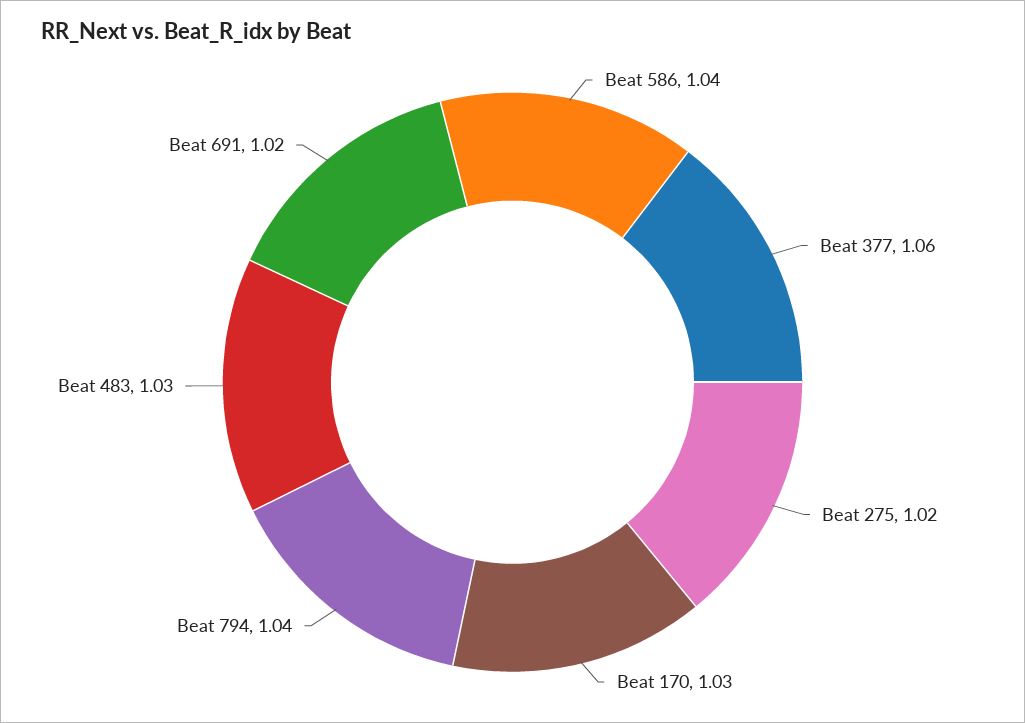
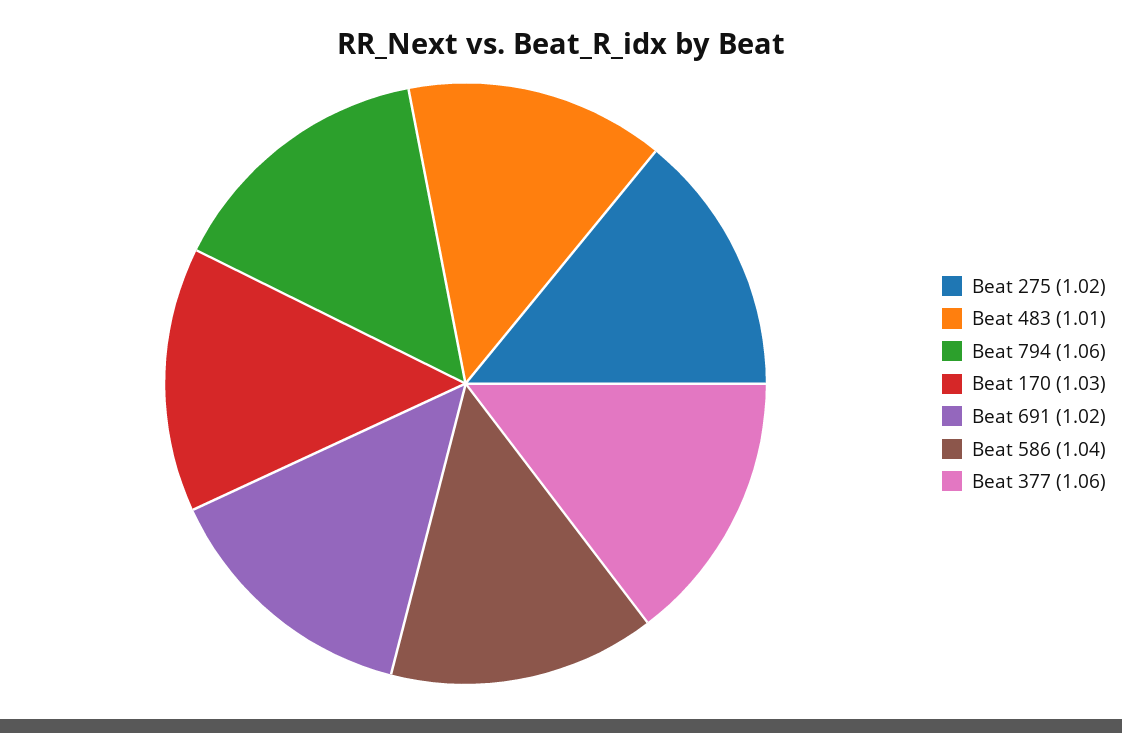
  {
    "Beat 586": 1.04,
    "Beat 377": 1.06,
    "Beat 275": 1.02,
    "Beat 170": 1.03,
-   "Beat 794": 1.04,
+   "Beat 794": 1.06,
-   "Beat 483": 1.03,
+   "Beat 483": 1.01,
    "Beat 691": 1.02
  }

